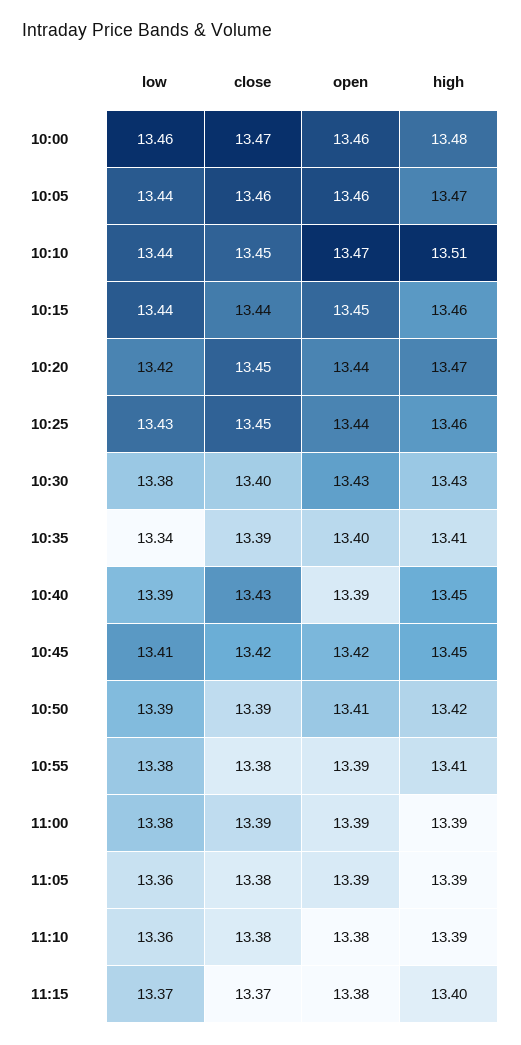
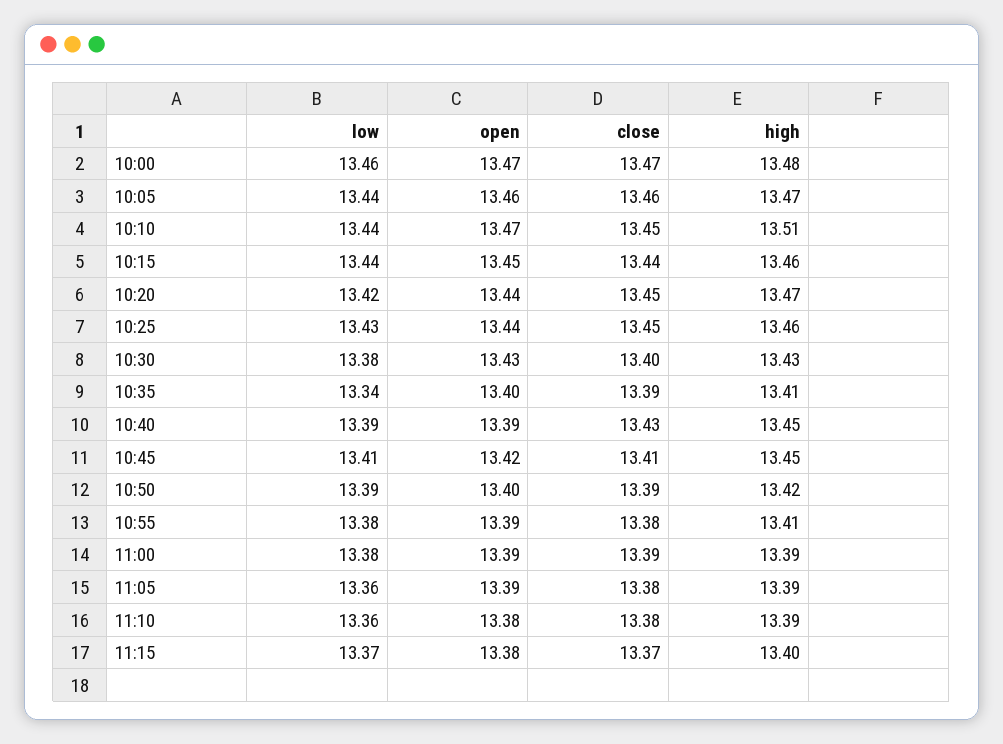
  {
    "low": {
      "10:00": 13.46,
      "10:05": 13.44,
      "10:10": 13.44,
      "10:15": 13.44,
      "10:20": 13.42,
      "10:25": 13.43,
      "10:30": 13.38,
      "10:35": 13.34,
      "10:40": 13.39,
      "10:45": 13.41,
      "10:50": 13.39,
      "10:55": 13.38,
      "11:00": 13.38,
      "11:05": 13.36,
      "11:10": 13.36,
      "11:15": 13.37
    },
    "close": {
      "10:00": 13.47,
      "10:05": 13.46,
      "10:10": 13.45,
      "10:15": 13.44,
      "10:20": 13.45,
      "10:25": 13.45,
      "10:30": 13.4,
      "10:35": 13.39,
      "10:40": 13.43,
-     "10:45": 13.42,
+     "10:45": 13.41,
      "10:50": 13.39,
      "10:55": 13.38,
      "11:00": 13.39,
      "11:05": 13.38,
      "11:10": 13.38,
      "11:15": 13.37
    },
    "open": {
-     "10:00": 13.46,
+     "10:00": 13.47,
      "10:05": 13.46,
      "10:10": 13.47,
      "10:15": 13.45,
      "10:20": 13.44,
      "10:25": 13.44,
      "10:30": 13.43,
      "10:35": 13.4,
      "10:40": 13.39,
      "10:45": 13.42,
-     "10:50": 13.41,
+     "10:50": 13.4,
      "10:55": 13.39,
      "11:00": 13.39,
      "11:05": 13.39,
      "11:10": 13.38,
      "11:15": 13.38
    },
    "high": {
      "10:00": 13.48,
      "10:05": 13.47,
      "10:10": 13.51,
      "10:15": 13.46,
      "10:20": 13.47,
      "10:25": 13.46,
      "10:30": 13.43,
      "10:35": 13.41,
      "10:40": 13.45,
      "10:45": 13.45,
      "10:50": 13.42,
      "10:55": 13.41,
      "11:00": 13.39,
      "11:05": 13.39,
      "11:10": 13.39,
      "11:15": 13.4
    }
  }

